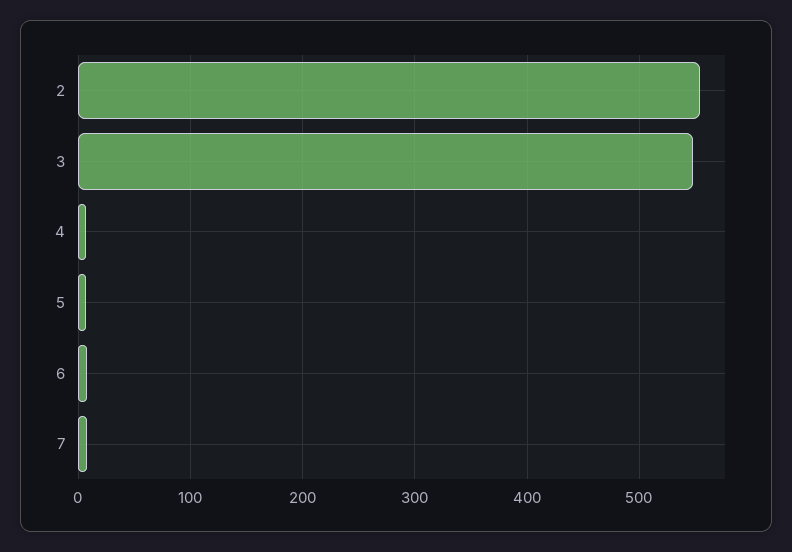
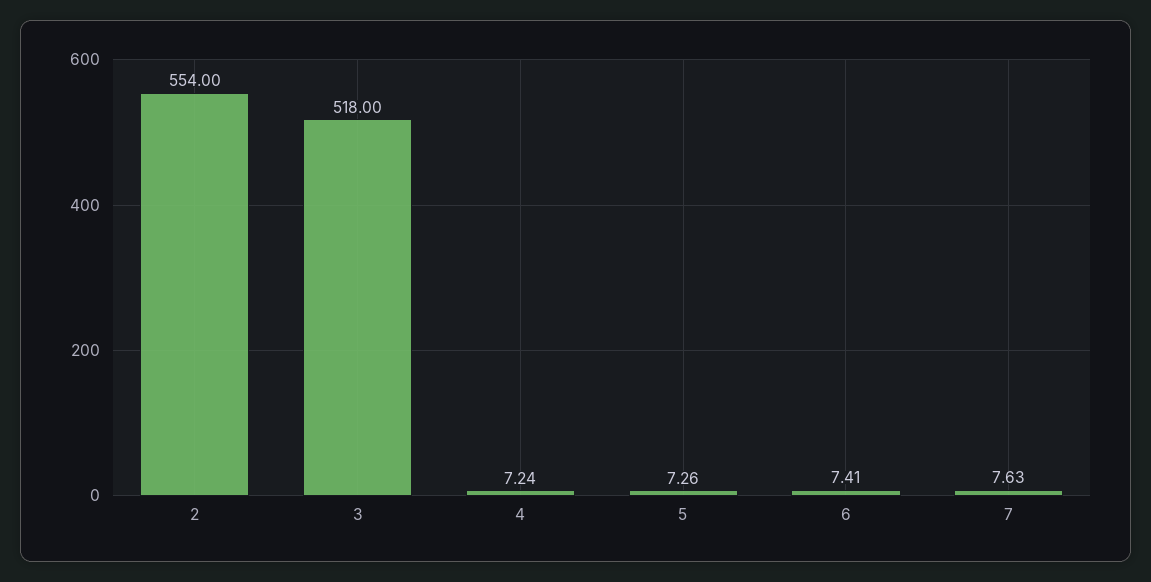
  {
    "2": 554,
-   "3": 550,
+   "3": 518,
    "4": 7.24,
    "5": 7.26,
    "6": 7.41,
    "7": 7.63
  }

